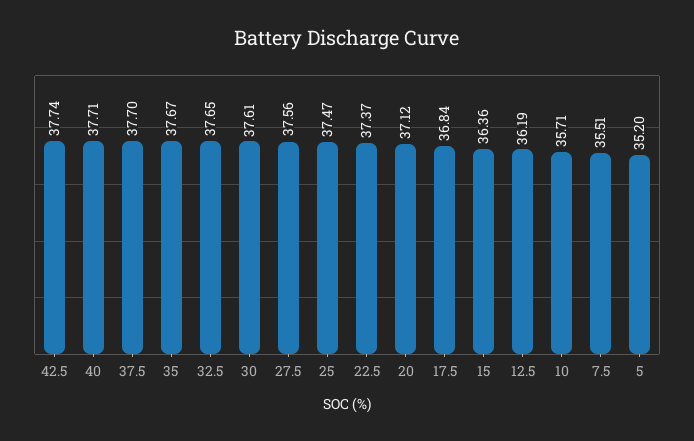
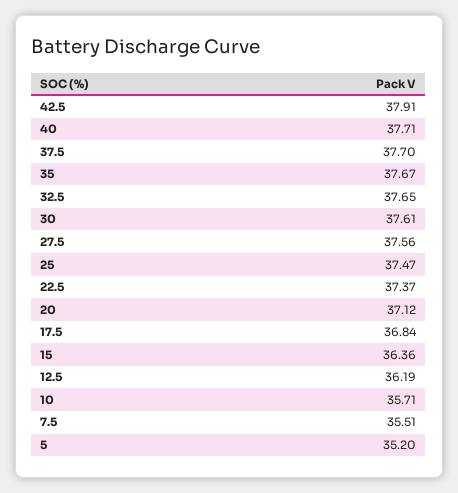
  {
-   "42.5": 37.74,
+   "42.5": 37.91,
    "40": 37.71,
    "37.5": 37.7,
    "35": 37.67,
    "32.5": 37.65,
    "30": 37.61,
    "27.5": 37.56,
    "25": 37.47,
    "22.5": 37.37,
    "20": 37.12,
    "17.5": 36.84,
    "15": 36.36,
    "12.5": 36.19,
    "10": 35.71,
    "7.5": 35.51,
    "5": 35.2
  }

